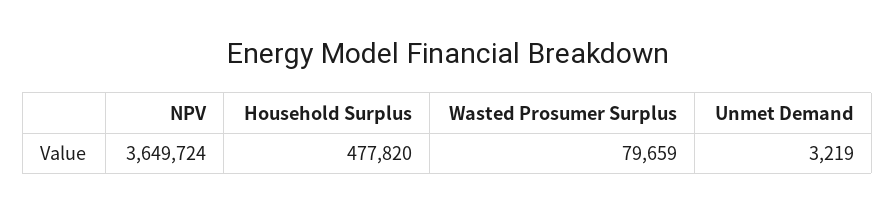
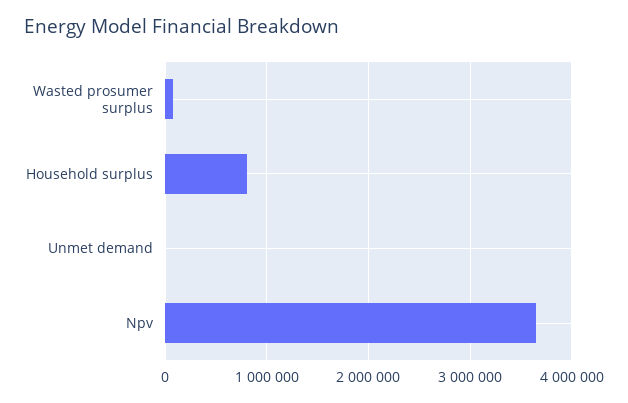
  {
    "NPV": 3649724,
-   "Household Surplus": 477820,
+   "Household Surplus": 800000,
    "Wasted Prosumer Surplus": 79659,
    "Unmet Demand": 3219
  }

